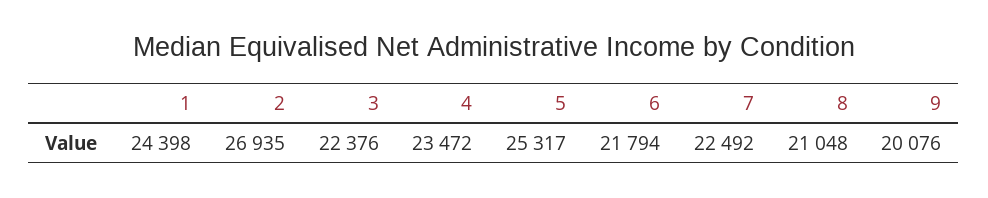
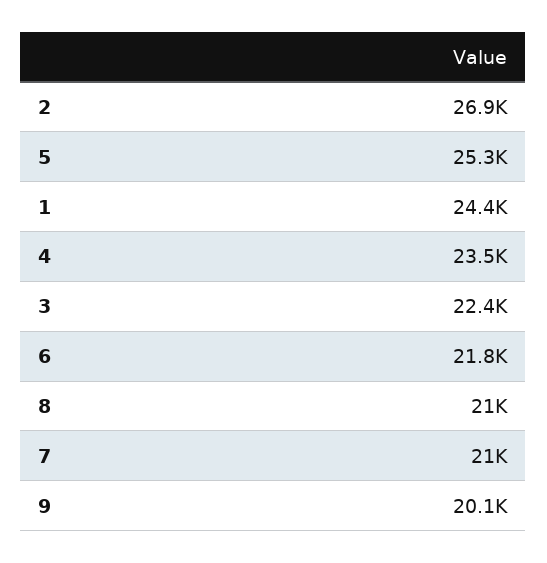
  {
    "1": 24398,
    "2": 26935,
    "3": 22376,
    "4": 23472,
    "5": 25317,
    "6": 21794,
-   "7": 22492,
+   "7": 21000,
    "8": 21048,
    "9": 20076
  }

